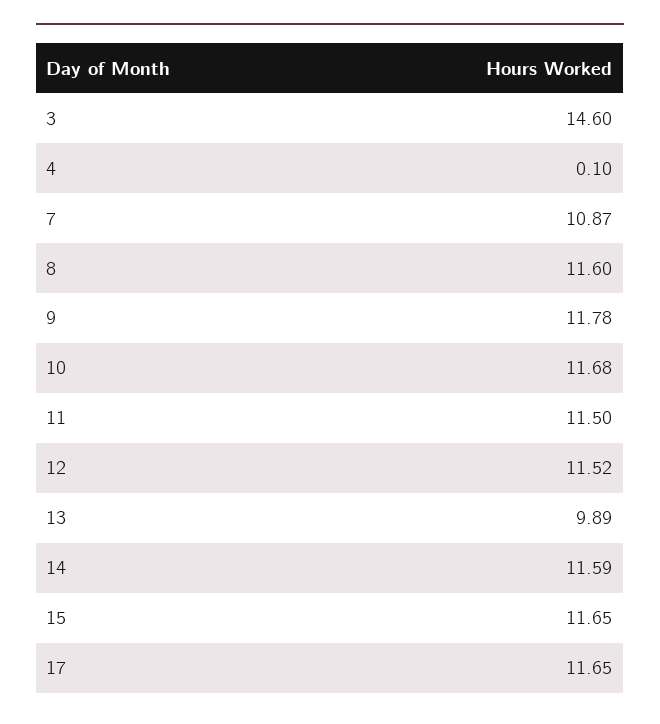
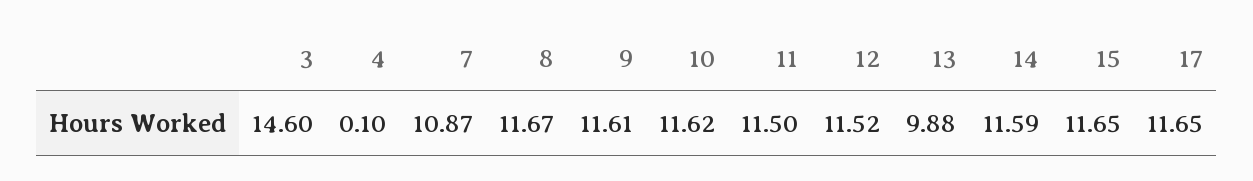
  {
    "3": 14.6,
    "4": 0.1,
    "7": 10.87,
-   "8": 11.6,
+   "8": 11.67,
-   "9": 11.78,
+   "9": 11.61,
-   "10": 11.68,
+   "10": 11.62,
    "11": 11.5,
    "12": 11.52,
-   "13": 9.89,
+   "13": 9.88,
    "14": 11.59,
    "15": 11.65,
    "17": 11.65
  }

